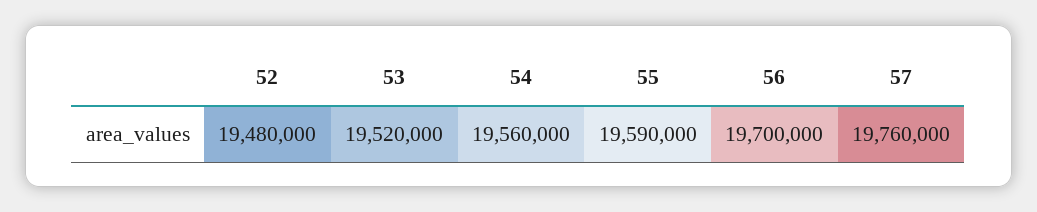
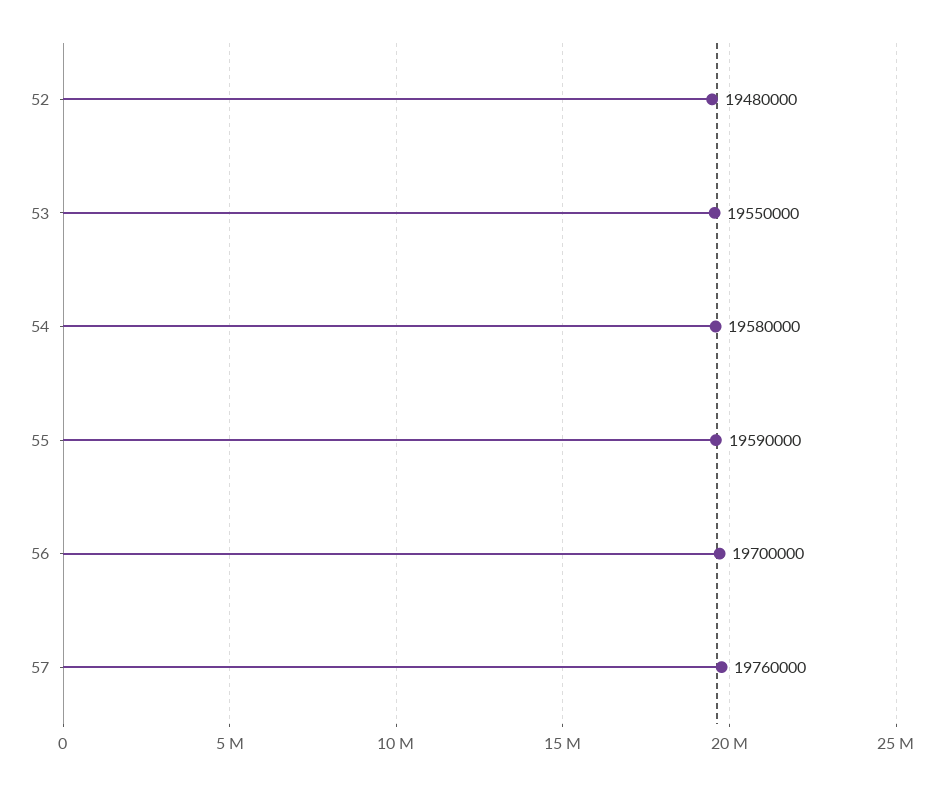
  {
    "52": 19480000,
-   "53": 19520000,
+   "53": 19550000,
-   "54": 19560000,
+   "54": 19580000,
    "55": 19590000,
    "56": 19700000,
    "57": 19760000
  }

